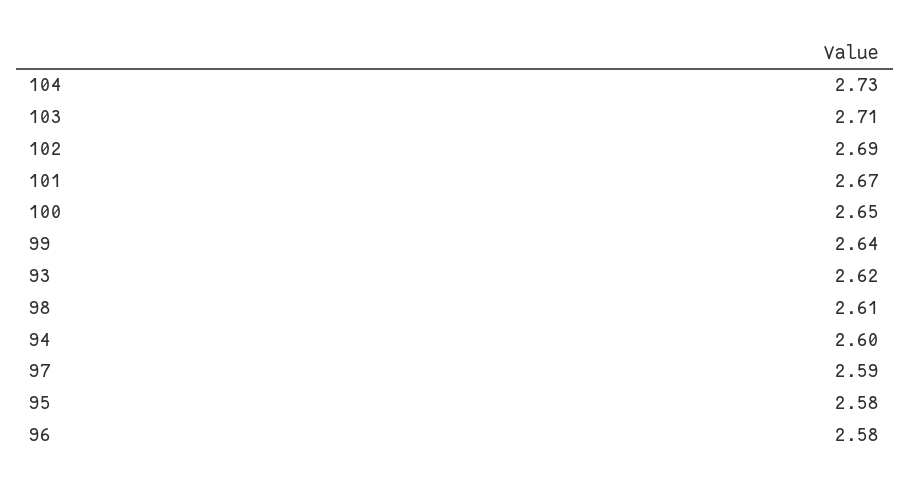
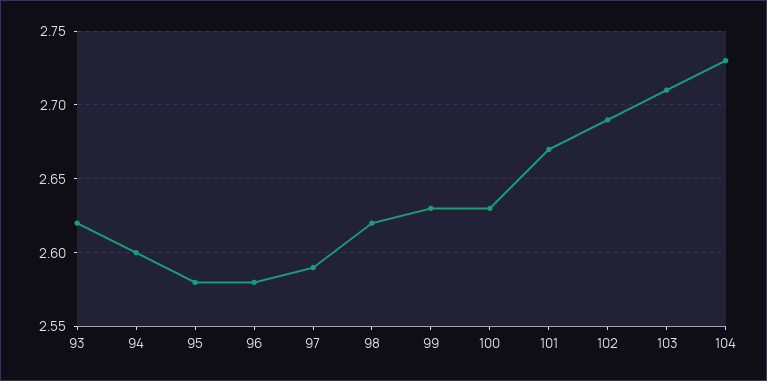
  {
    "104": 2.73,
    "103": 2.71,
    "102": 2.69,
    "101": 2.67,
-   "100": 2.65,
+   "100": 2.63,
-   "99": 2.64,
+   "99": 2.63,
    "93": 2.62,
-   "98": 2.61,
+   "98": 2.62,
    "94": 2.6,
    "97": 2.59,
    "95": 2.58,
    "96": 2.58
  }

